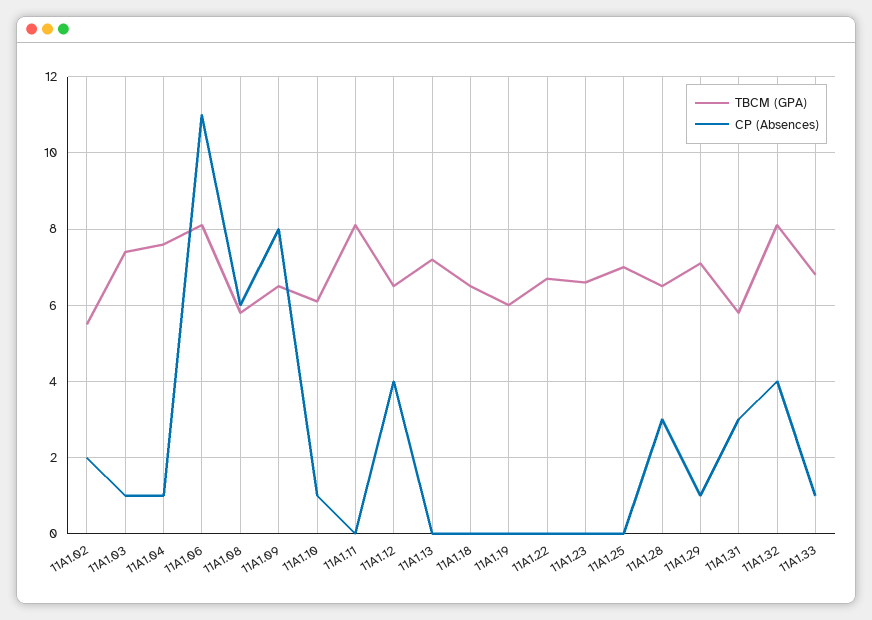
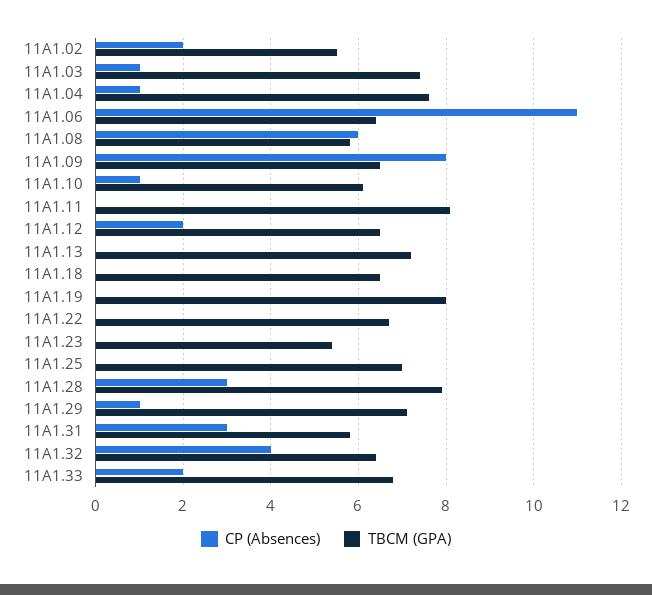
  {
    "TBCM (GPA)": {
      "11A1.02": 5.5,
      "11A1.03": 7.5,
      "11A1.04": 7.5,
-     "11A1.06": 8,
+     "11A1.06": 6.5,
      "11A1.08": 6,
      "11A1.09": 6.5,
      "11A1.10": 6,
      "11A1.11": 8,
      "11A1.12": 6.5,
      "11A1.13": 7,
      "11A1.18": 6.5,
-     "11A1.19": 6,
+     "11A1.19": 8,
      "11A1.22": 6.5,
-     "11A1.23": 6.5,
+     "11A1.23": 5.5,
      "11A1.25": 7,
-     "11A1.28": 6.5,
+     "11A1.28": 8,
      "11A1.29": 7,
      "11A1.31": 6,
-     "11A1.32": 8,
+     "11A1.32": 6.5,
      "11A1.33": 7
    },
    "CP (Absences)": {
      "11A1.02": 2,
      "11A1.03": 1,
      "11A1.04": 1,
      "11A1.06": 11,
      "11A1.08": 6,
      "11A1.09": 8,
      "11A1.10": 1,
      "11A1.11": 0,
-     "11A1.12": 4,
+     "11A1.12": 2,
      "11A1.13": 0,
      "11A1.18": 0,
      "11A1.19": 0,
      "11A1.22": 0,
      "11A1.23": 0,
      "11A1.25": 0,
      "11A1.28": 3,
      "11A1.29": 1,
      "11A1.31": 3,
      "11A1.32": 4,
-     "11A1.33": 1
+     "11A1.33": 2
    }
  }

